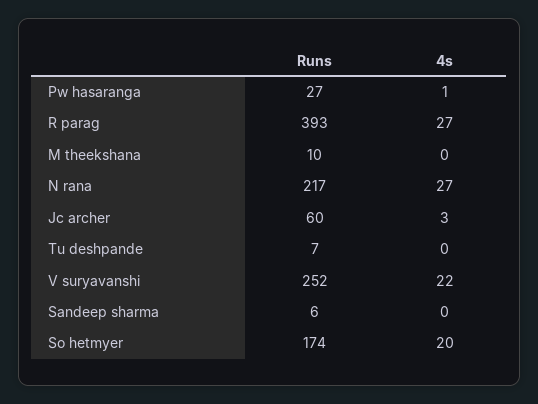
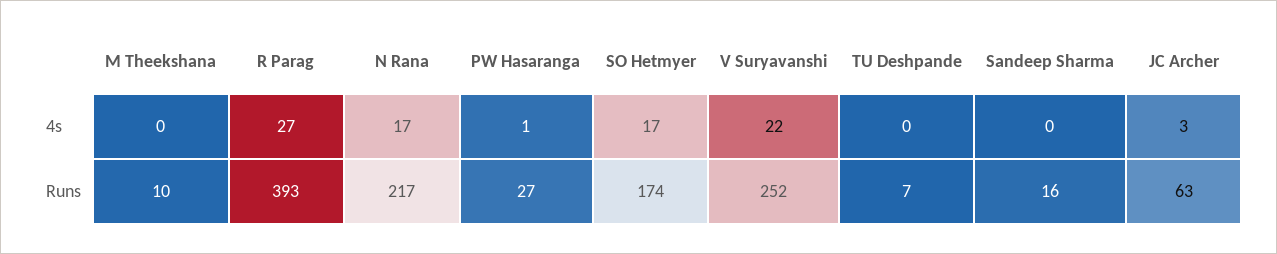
  {
    "Runs": {
      "Pw hasaranga": 27,
      "R parag": 393,
      "M theekshana": 10,
      "N rana": 217,
-     "Jc archer": 60,
+     "Jc archer": 63,
      "Tu deshpande": 7,
      "V suryavanshi": 252,
-     "Sandeep sharma": 6,
+     "Sandeep sharma": 16,
      "So hetmyer": 174
    },
    "4s": {
      "Pw hasaranga": 1,
      "R parag": 27,
      "M theekshana": 0,
-     "N rana": 27,
+     "N rana": 17,
      "Jc archer": 3,
      "Tu deshpande": 0,
      "V suryavanshi": 22,
      "Sandeep sharma": 0,
-     "So hetmyer": 20
+     "So hetmyer": 17
    }
  }

